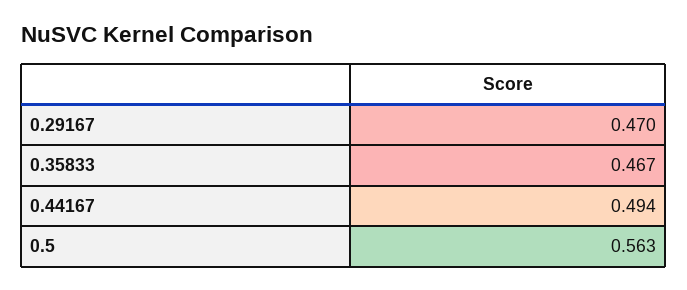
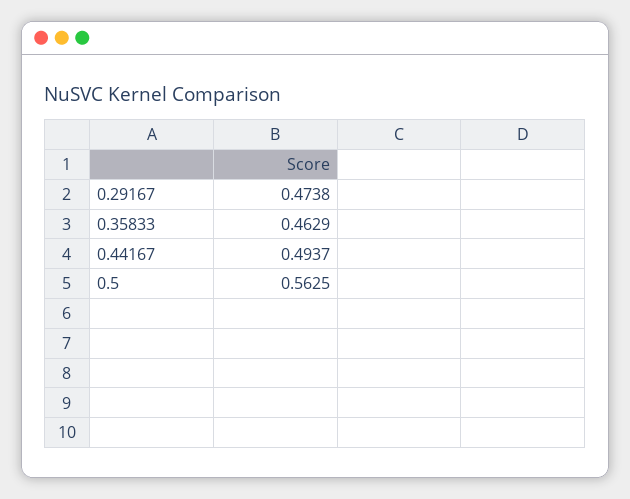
  {
-   "0.29167": 0.47,
+   "0.29167": 0.4738,
-   "0.35833": 0.467,
+   "0.35833": 0.4629,
    "0.44167": 0.4937,
    "0.5": 0.5625
  }

